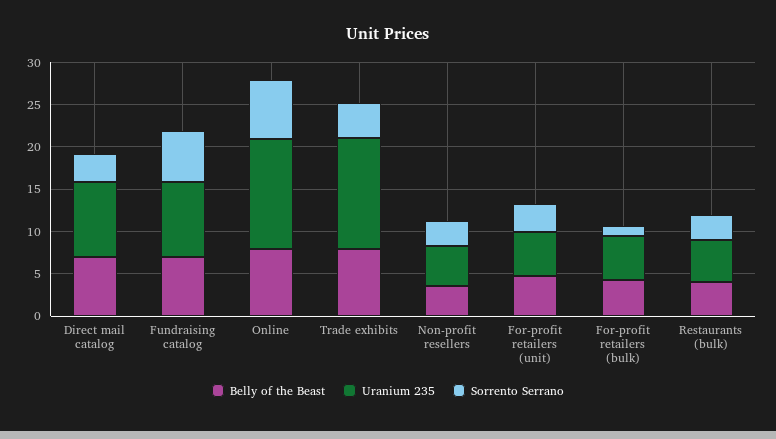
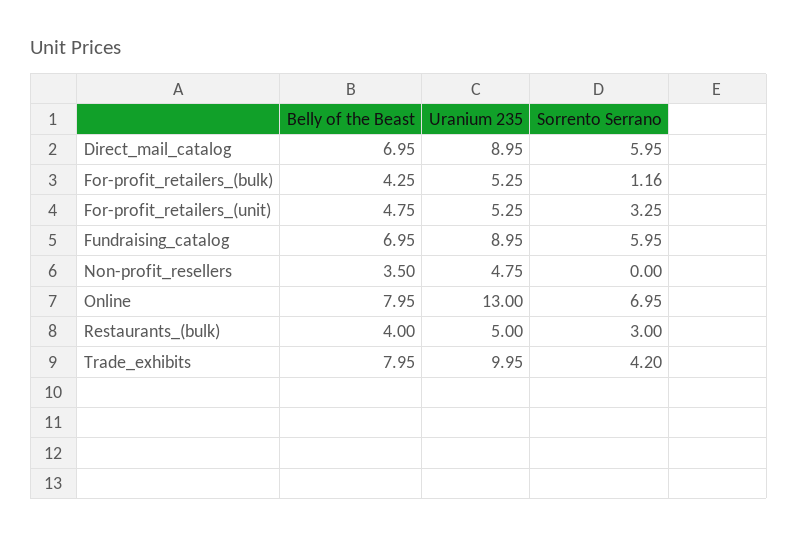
  {
    "Belly of the Beast": {
      "Direct mail catalog": 6.95,
      "Fundraising catalog": 6.95,
      "Online": 7.95,
      "Trade exhibits": 7.95,
      "Non-profit resellers": 3.5,
      "For-profit retailers (unit)": 4.75,
      "For-profit retailers (bulk)": 4.25,
      "Restaurants (bulk)": 4
    },
    "Uranium 235": {
      "Direct mail catalog": 8.95,
      "Fundraising catalog": 8.95,
      "Online": 13,
-     "Trade exhibits": 13,
+     "Trade exhibits": 9.95,
      "Non-profit resellers": 4.75,
      "For-profit retailers (unit)": 5.25,
      "For-profit retailers (bulk)": 5.25,
      "Restaurants (bulk)": 5
    },
    "Sorrento Serrano": {
-     "Direct mail catalog": 3,
+     "Direct mail catalog": 5.95,
      "Fundraising catalog": 5.95,
      "Online": 6.95,
      "Trade exhibits": 4.2,
-     "Non-profit resellers": 3,
+     "Non-profit resellers": 0,
      "For-profit retailers (unit)": 3.25,
      "For-profit retailers (bulk)": 1.16,
      "Restaurants (bulk)": 3
    }
  }

